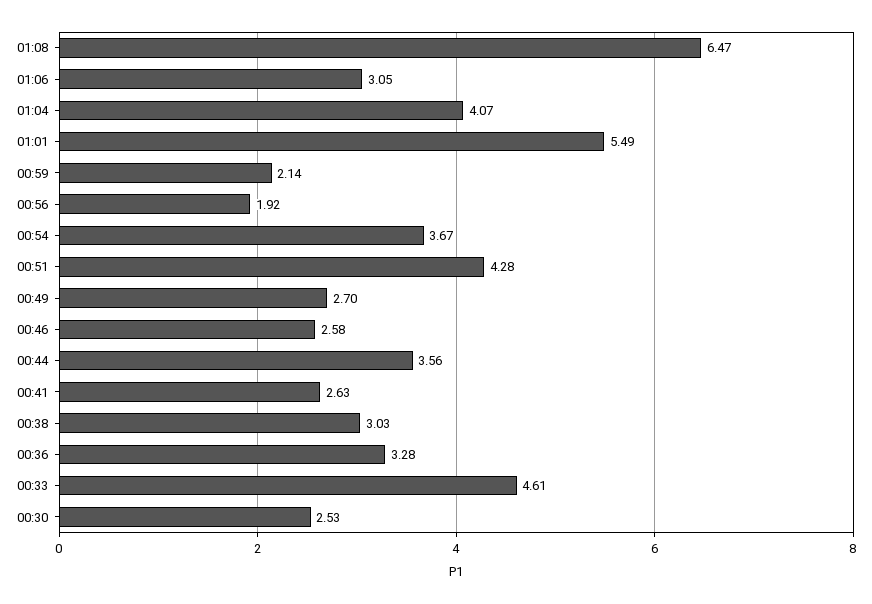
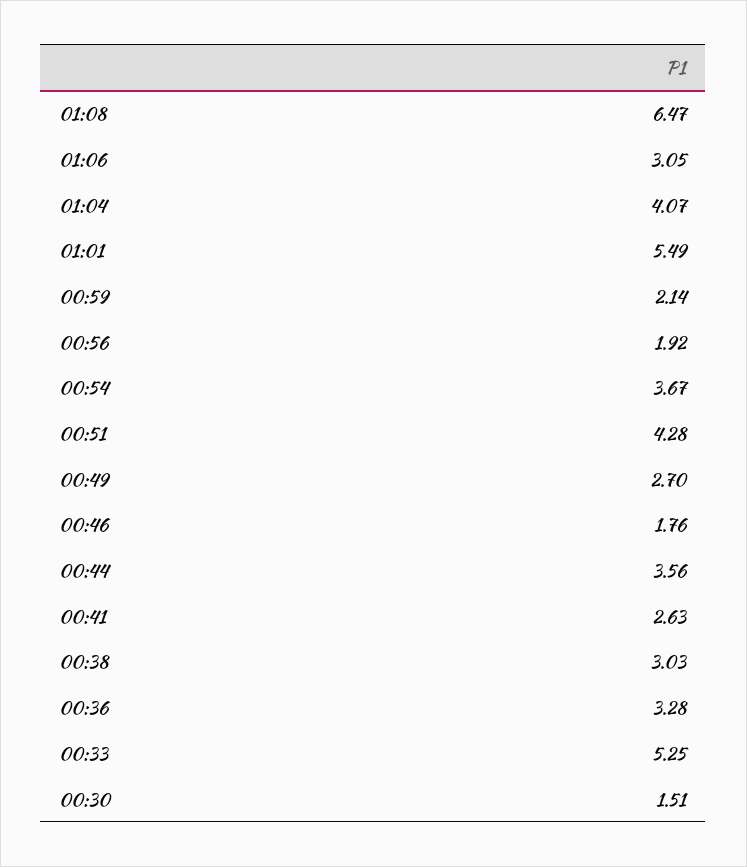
  {
    "01:08": 6.47,
    "01:06": 3.05,
    "01:04": 4.07,
    "01:01": 5.49,
    "00:59": 2.14,
    "00:56": 1.92,
    "00:54": 3.67,
    "00:51": 4.28,
    "00:49": 2.7,
-   "00:46": 2.58,
+   "00:46": 1.76,
    "00:44": 3.56,
    "00:41": 2.63,
    "00:38": 3.03,
    "00:36": 3.28,
-   "00:33": 4.61,
+   "00:33": 5.25,
-   "00:30": 2.53
+   "00:30": 1.51
  }

